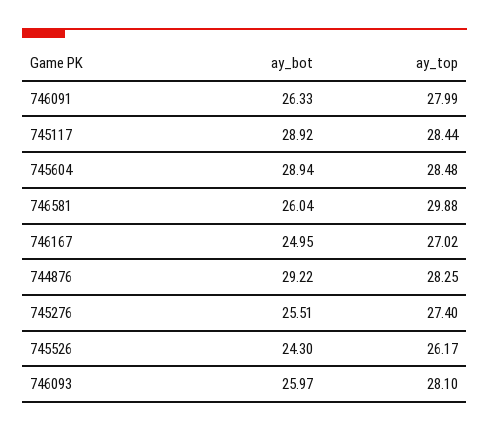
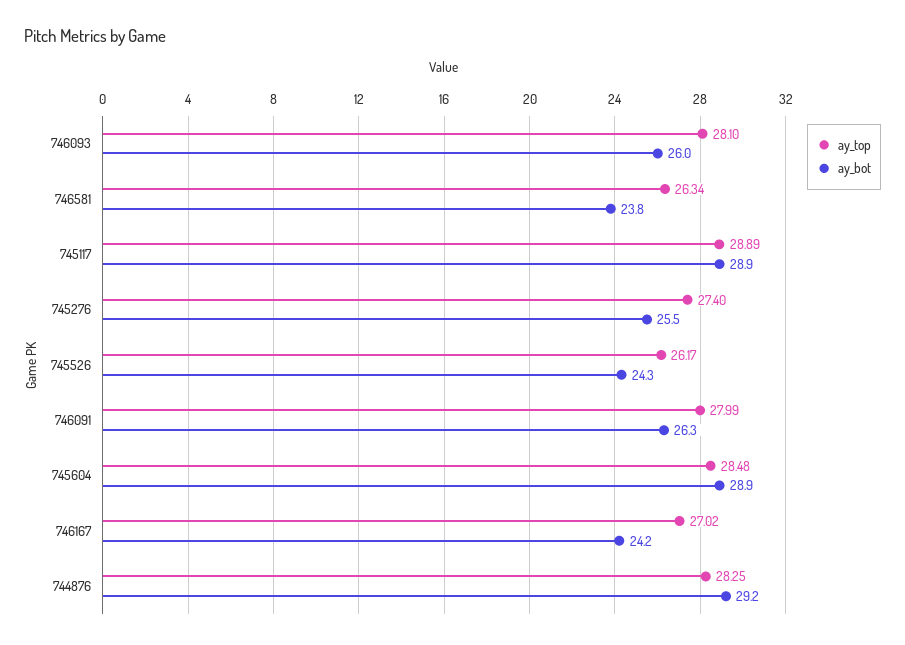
  {
    "ay_bot": {
      "746091": 26.33,
      "745117": 28.92,
      "745604": 28.94,
-     "746581": 26.04,
+     "746581": 23.8,
-     "746167": 24.95,
+     "746167": 24.2,
      "744876": 29.22,
      "745276": 25.51,
      "745526": 24.3,
      "746093": 25.97
    },
    "ay_top": {
      "746091": 27.99,
-     "745117": 28.44,
+     "745117": 28.89,
      "745604": 28.48,
-     "746581": 29.88,
+     "746581": 26.34,
      "746167": 27.02,
      "744876": 28.25,
      "745276": 27.4,
      "745526": 26.17,
      "746093": 28.1
    }
  }

